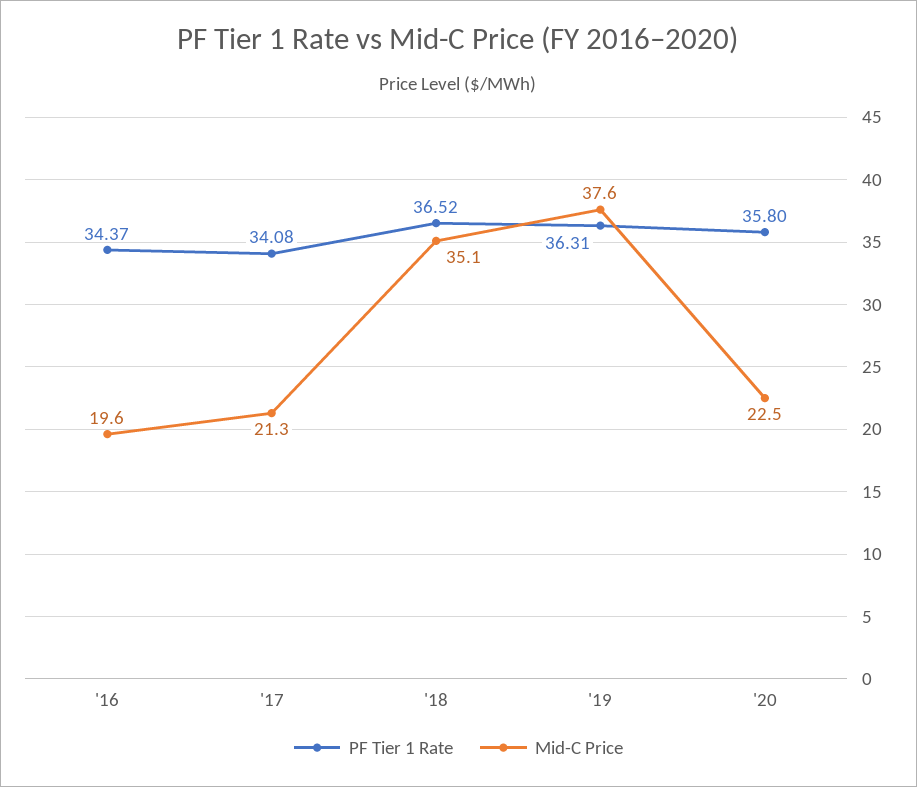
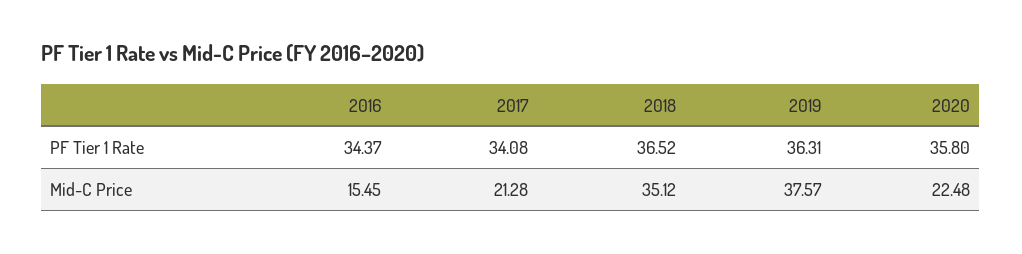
  {
    "PF Tier 1 Rate": {
      "'16": 34.37,
      "'17": 34.08,
      "'18": 36.52,
      "'19": 36.31,
      "'20": 35.8
    },
    "Mid-C Price": {
-     "'16": 19.6,
+     "'16": 15.45,
      "'17": 21.28,
      "'18": 35.12,
      "'19": 37.57,
      "'20": 22.48
    }
  }

